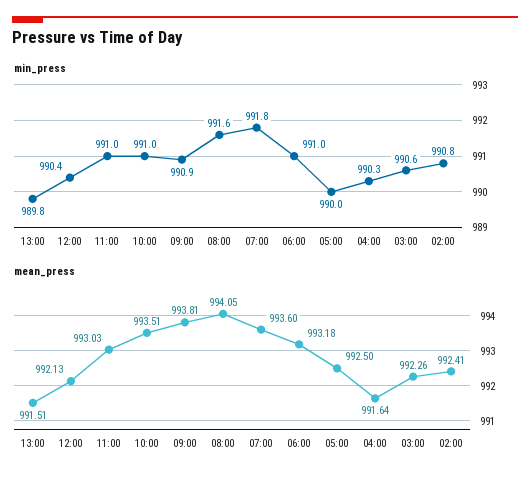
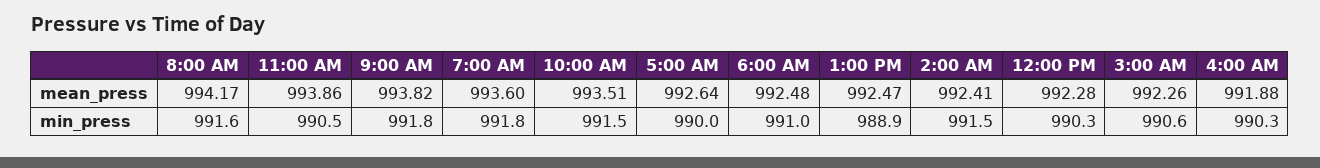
  {
    "min_press": {
-     "13:00": 989.8,
+     "13:00": 988.9,
-     "12:00": 990.4,
+     "12:00": 990.3,
-     "11:00": 991,
+     "11:00": 990.5,
-     "10:00": 991,
+     "10:00": 991.5,
-     "09:00": 990.9,
+     "09:00": 991.8,
      "08:00": 991.6,
      "07:00": 991.8,
      "06:00": 991,
      "05:00": 990,
      "04:00": 990.3,
      "03:00": 990.6,
-     "02:00": 990.8
+     "02:00": 991.5
    },
    "mean_press": {
-     "13:00": 991.51,
+     "13:00": 992.47,
-     "12:00": 992.13,
+     "12:00": 992.28,
-     "11:00": 993.03,
+     "11:00": 993.86,
      "10:00": 993.51,
-     "09:00": 993.81,
+     "09:00": 993.82,
-     "08:00": 994.05,
+     "08:00": 994.17,
      "07:00": 993.6,
-     "06:00": 993.18,
+     "06:00": 992.48,
-     "05:00": 992.5,
+     "05:00": 992.64,
-     "04:00": 991.64,
+     "04:00": 991.88,
      "03:00": 992.26,
      "02:00": 992.41
    }
  }

